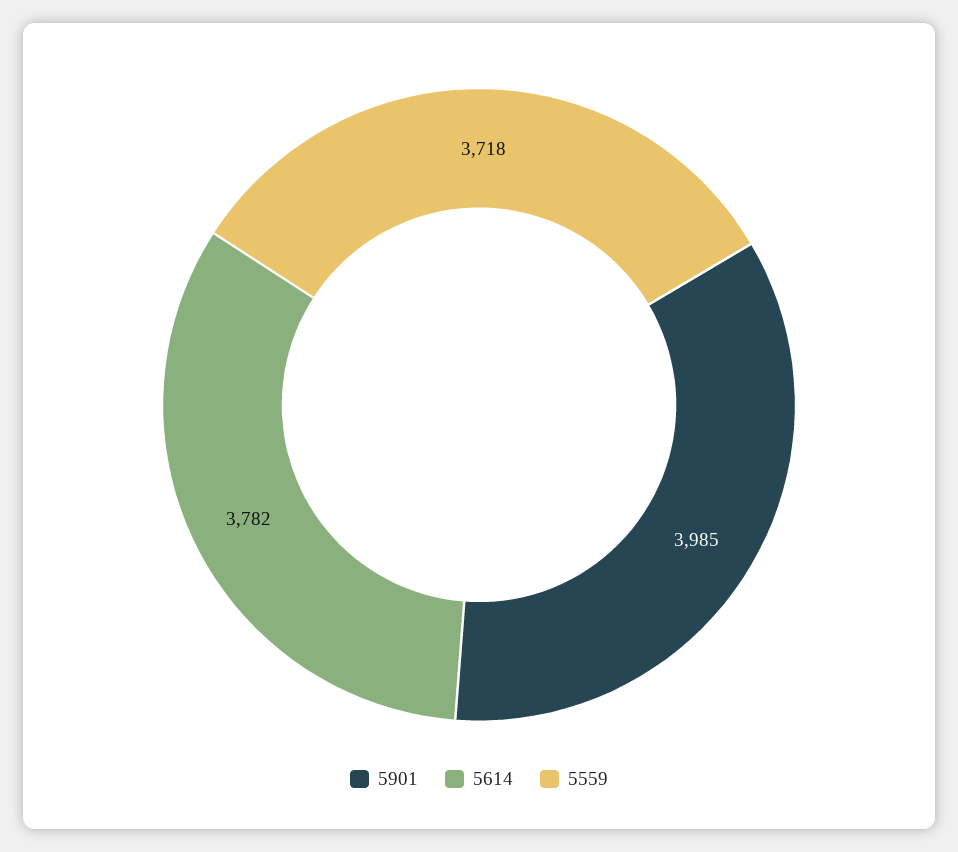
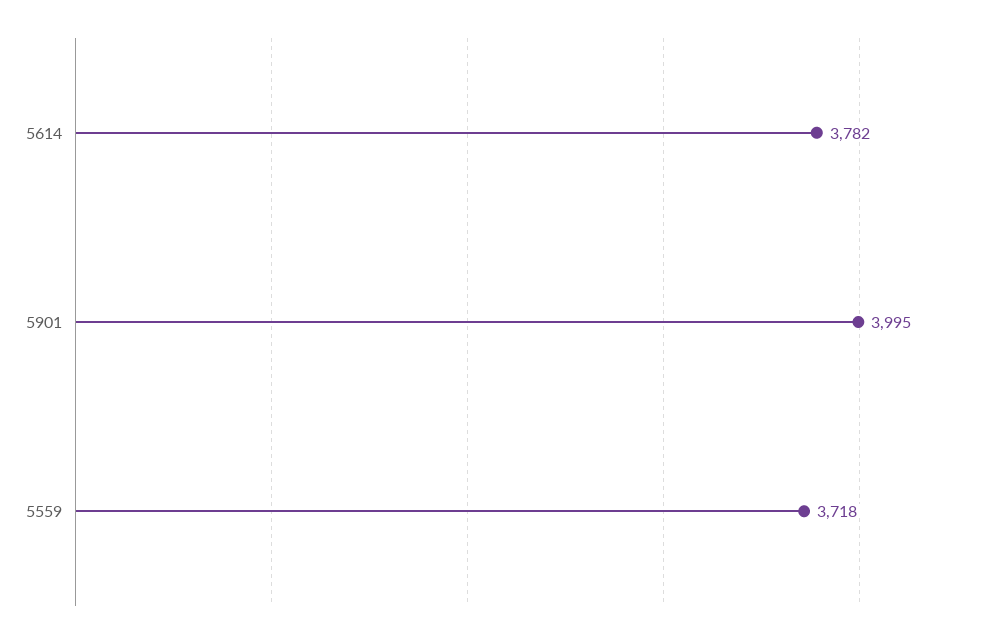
  {
-   "5901": 3985,
+   "5901": 3995,
    "5614": 3782,
    "5559": 3718
  }

